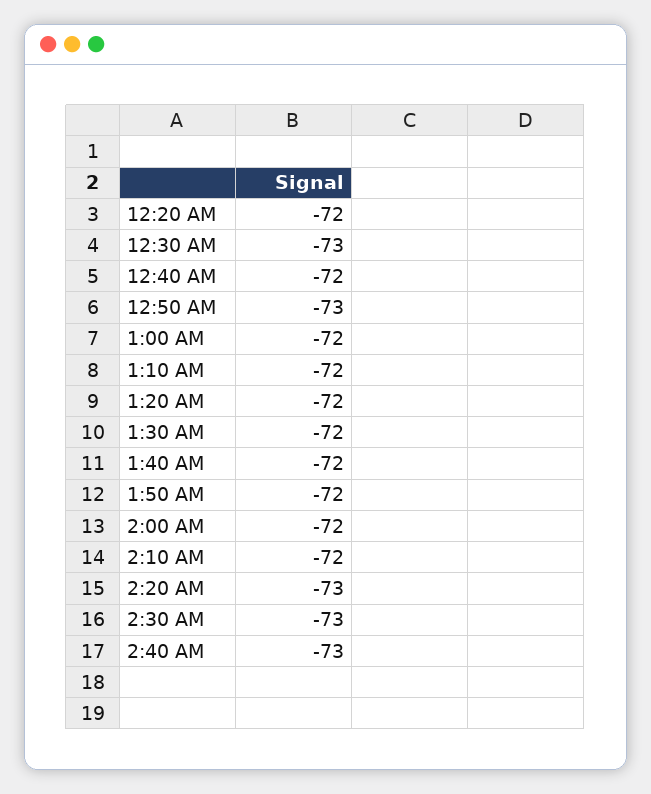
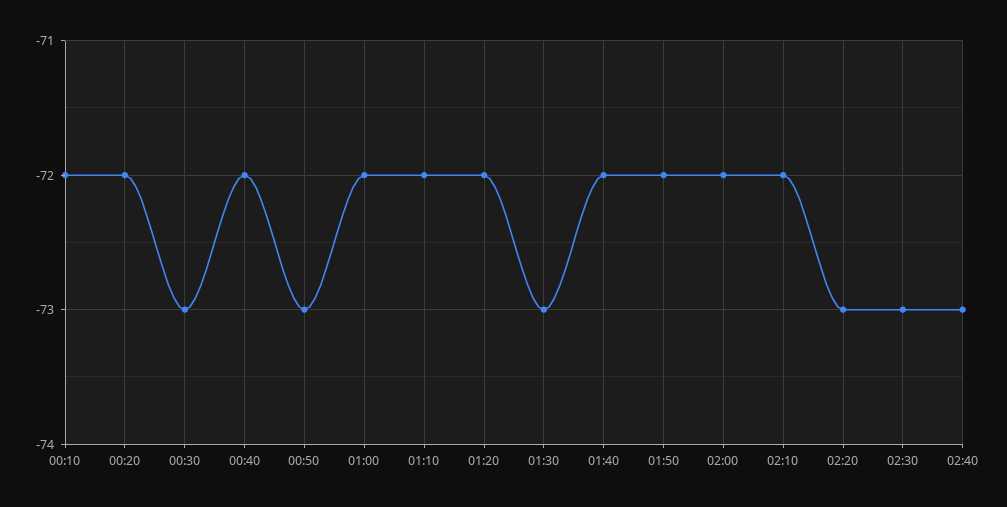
  {
    "12:20 AM": -72,
    "12:30 AM": -73,
    "12:40 AM": -72,
    "12:50 AM": -73,
    "1:00 AM": -72,
    "1:10 AM": -72,
    "1:20 AM": -72,
-   "1:30 AM": -72,
+   "1:30 AM": -73,
    "1:40 AM": -72,
    "1:50 AM": -72,
    "2:00 AM": -72,
    "2:10 AM": -72,
    "2:20 AM": -73,
    "2:30 AM": -73,
-   "2:40 AM": -73
+   "2:40 AM": -73,
+   "00:10": -72
  }

